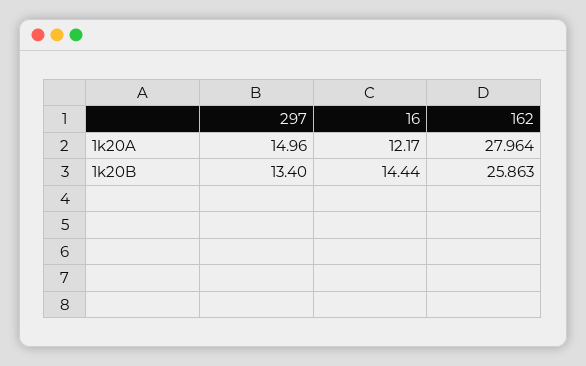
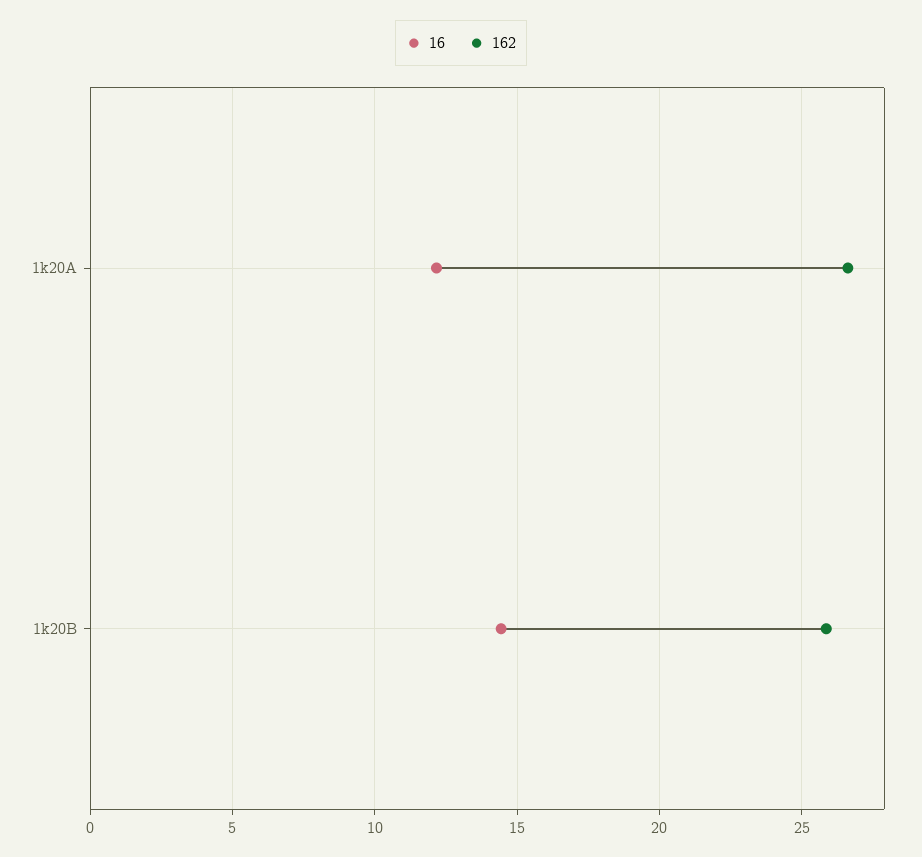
  {
-   "297": {
-     "1k20A": 14.96,
-     "1k20B": 13.4
-   },
    "16": {
      "1k20A": 12.17,
      "1k20B": 14.44
    },
    "162": {
-     "1k20A": 27.964,
+     "1k20A": 26.5,
      "1k20B": 25.863
    }
  }

